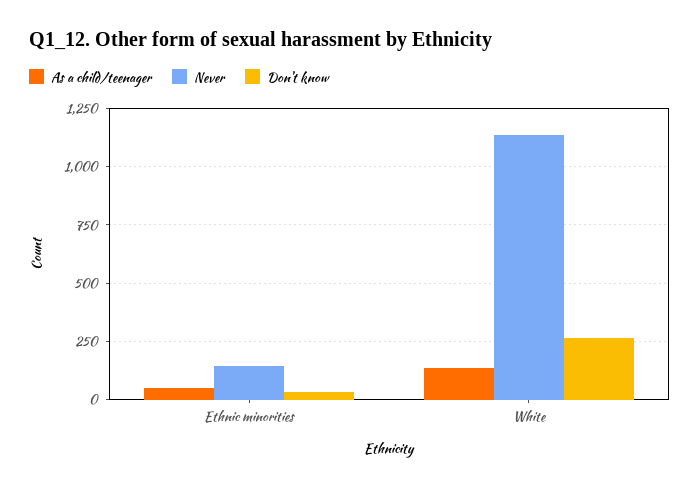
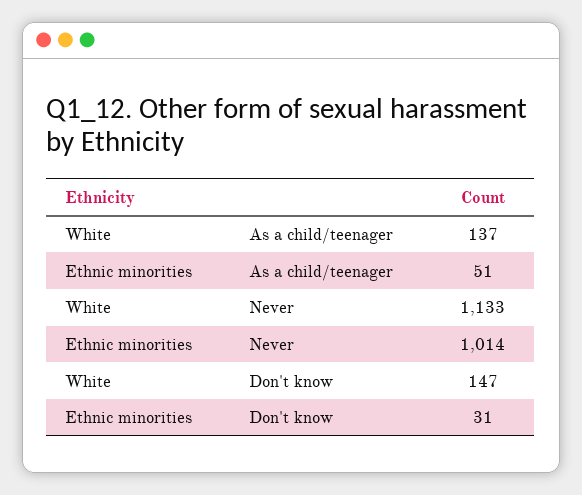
  {
    "As a child/teenager": {
      "Ethnic minorities": 51,
      "White": 137
    },
    "Never": {
-     "Ethnic minorities": 150,
+     "Ethnic minorities": 1014,
      "White": 1133
    },
    "Don't know": {
      "Ethnic minorities": 31,
-     "White": 250
+     "White": 147
    }
  }

